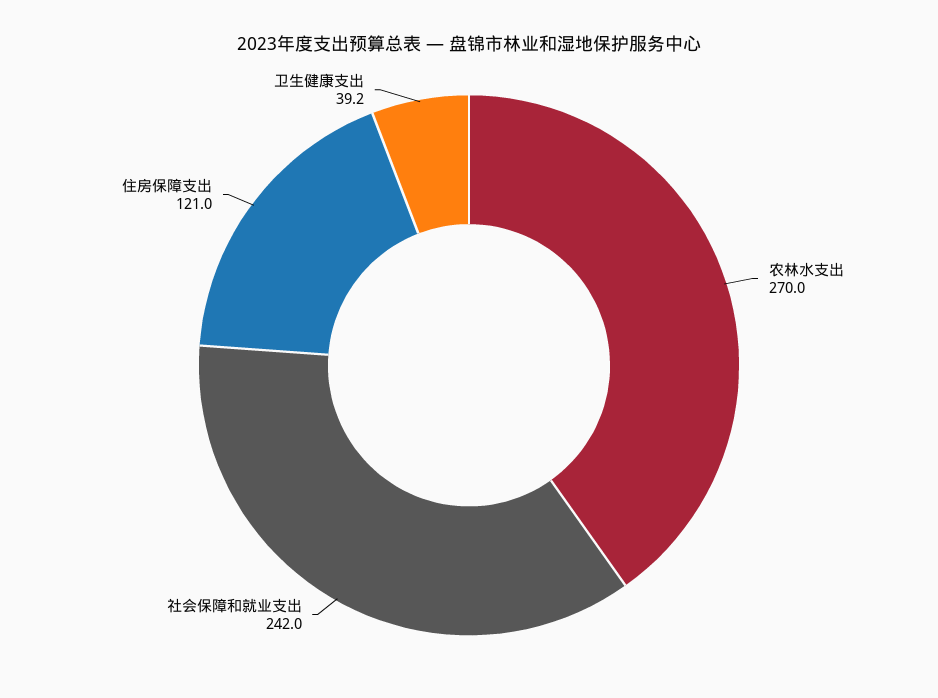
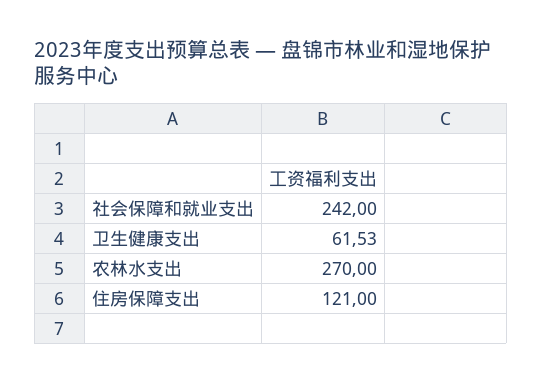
  {
    "农林水支出": 270,
    "社会保障和就业支出": 242,
    "住房保障支出": 121,
-   "卫生健康支出": 39.2
+   "卫生健康支出": 61.53
  }

